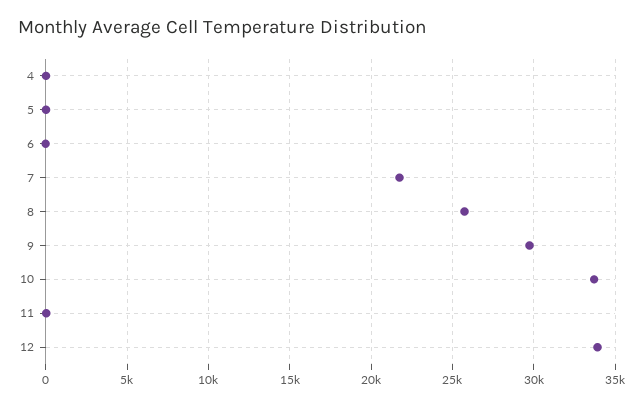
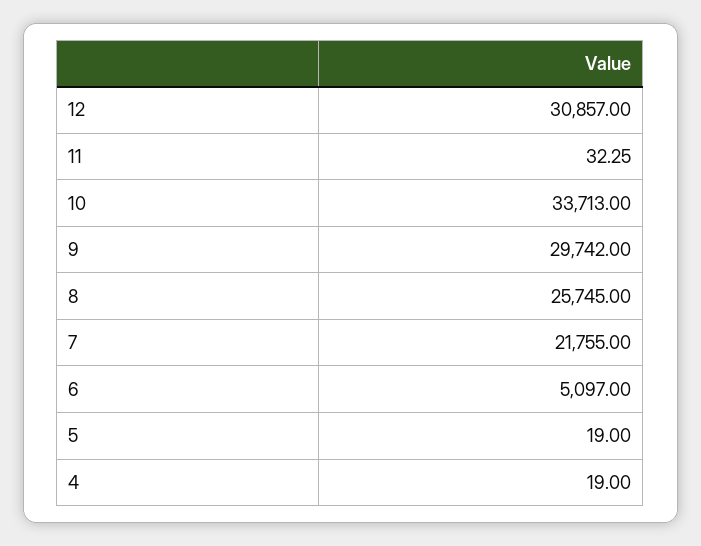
  {
    "4": 19,
    "5": 19,
-   "6": 0,
+   "6": 5097,
    "7": 21755,
    "8": 25745,
    "9": 29742,
    "10": 33713,
    "11": 32.25,
-   "12": 34000
+   "12": 30857
  }

